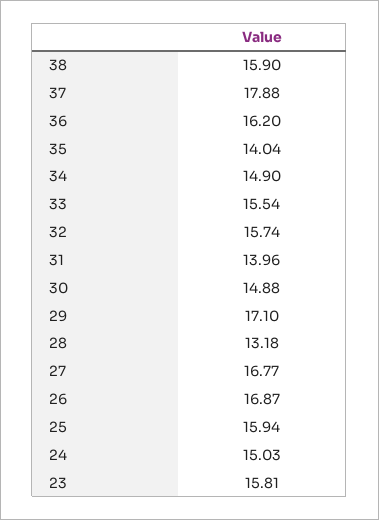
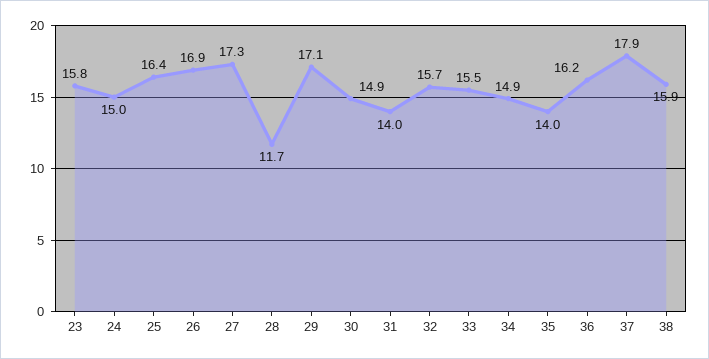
  {
    "38": 15.9,
    "37": 17.88,
    "36": 16.2,
    "35": 14.04,
    "34": 14.9,
    "33": 15.54,
    "32": 15.74,
    "31": 13.96,
    "30": 14.88,
    "29": 17.1,
-   "28": 13.18,
+   "28": 11.7,
-   "27": 16.77,
+   "27": 17.3,
    "26": 16.87,
-   "25": 15.94,
+   "25": 16.4,
    "24": 15.03,
    "23": 15.81
  }

